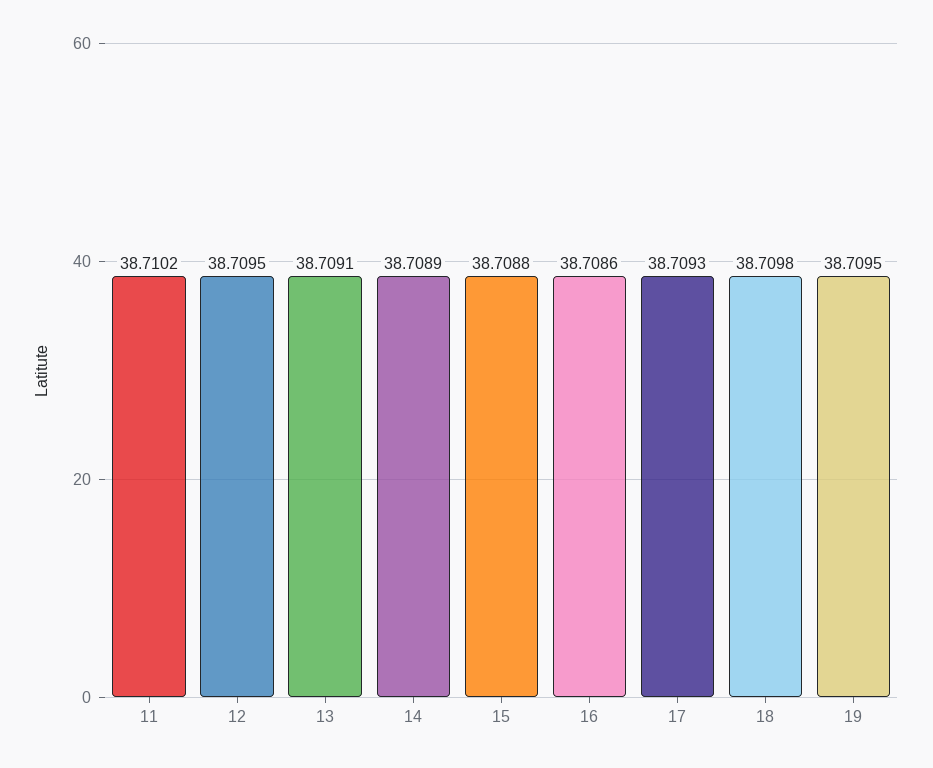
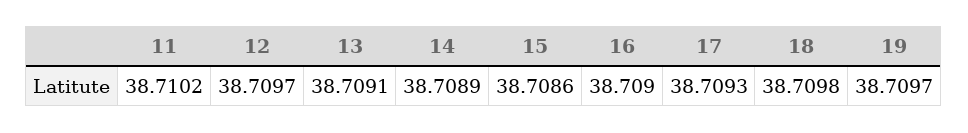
  {
    "11": 38.7102,
-   "12": 38.7095,
+   "12": 38.7097,
    "13": 38.7091,
    "14": 38.7089,
-   "15": 38.7088,
+   "15": 38.7086,
-   "16": 38.7086,
+   "16": 38.709,
    "17": 38.7093,
    "18": 38.7098,
-   "19": 38.7095
+   "19": 38.7097
  }

